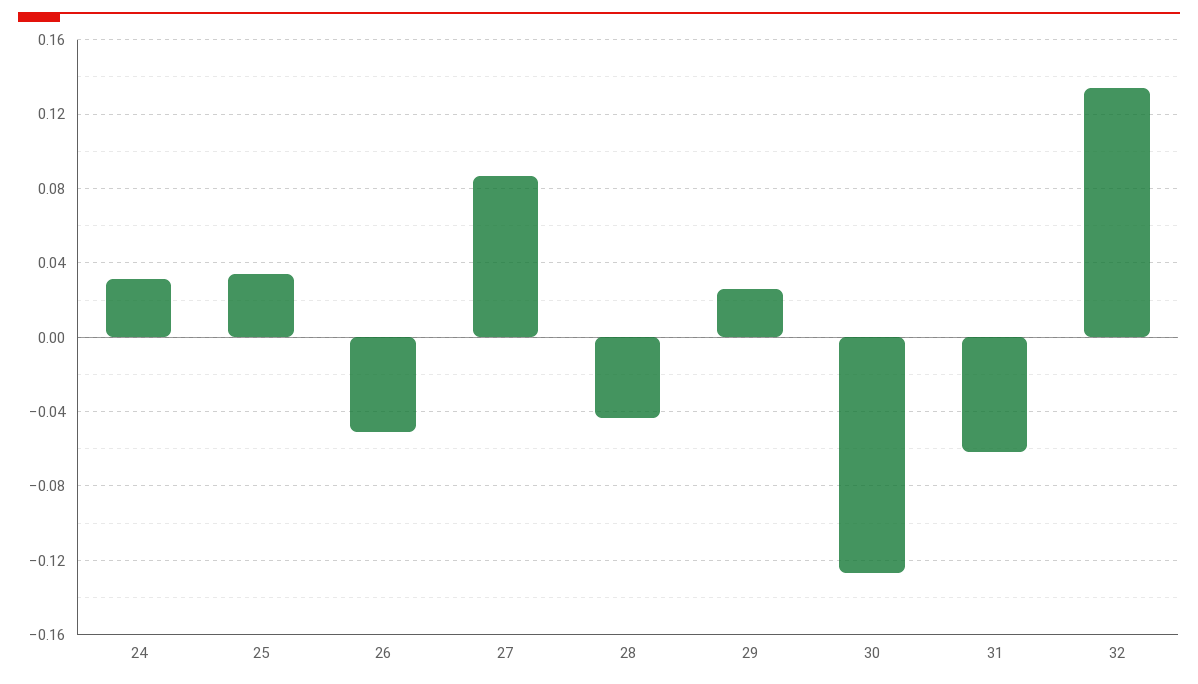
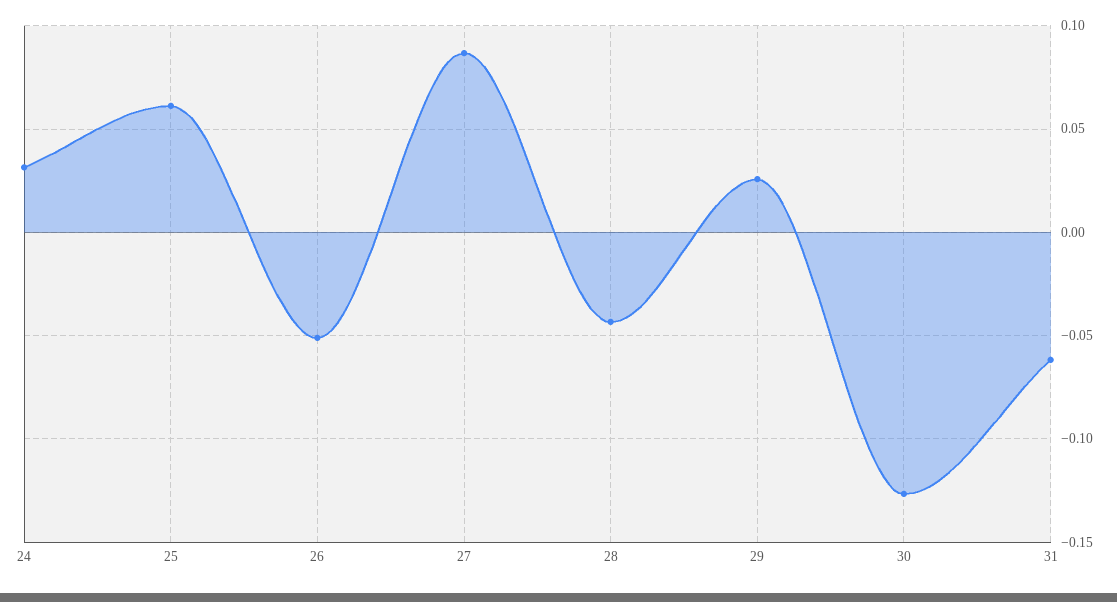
  {
    "24": 0.03,
-   "25": 0.035,
+   "25": 0.06,
    "26": -0.05,
    "27": 0.085,
    "28": -0.045,
    "29": 0.025,
    "30": -0.125,
-   "31": -0.06,
+   "31": -0.06
-   "32": 0.135
  }

